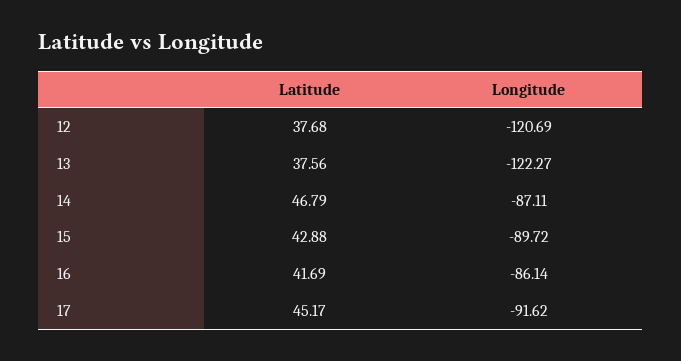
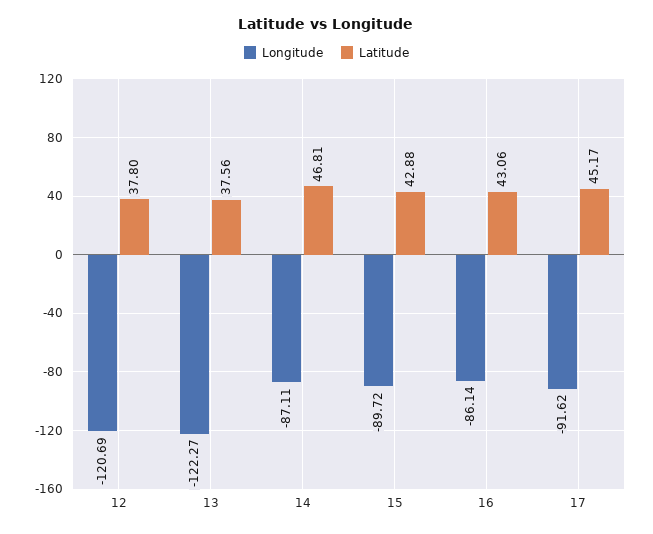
  {
    "Latitude": {
-     "12": 37.68,
+     "12": 37.8,
      "13": 37.56,
-     "14": 46.79,
+     "14": 46.81,
      "15": 42.88,
-     "16": 41.69,
+     "16": 43.06,
      "17": 45.17
    },
    "Longitude": {
      "12": -120.69,
      "13": -122.27,
      "14": -87.11,
      "15": -89.72,
      "16": -86.14,
      "17": -91.62
    }
  }

